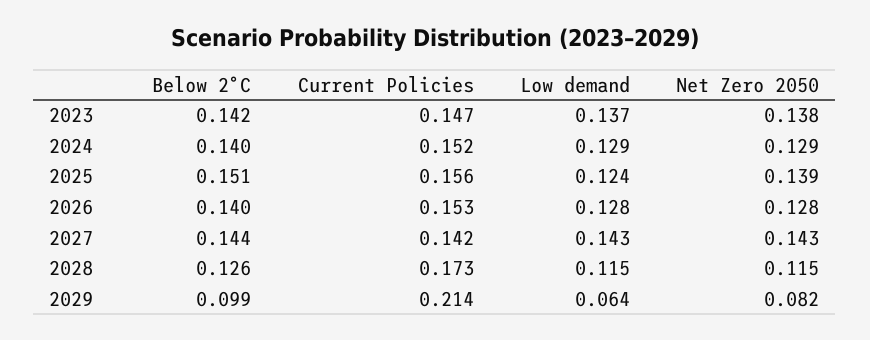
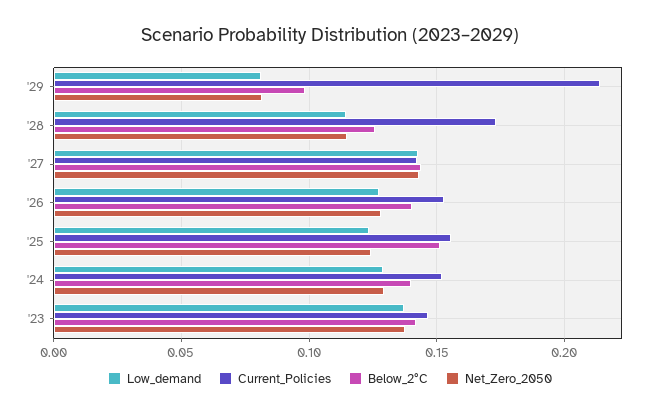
  {
    "Below 2°C": {
      "2023": 0.142,
      "2024": 0.14,
      "2025": 0.151,
      "2026": 0.14,
      "2027": 0.144,
      "2028": 0.126,
      "2029": 0.099
    },
    "Current Policies": {
      "2023": 0.147,
      "2024": 0.152,
      "2025": 0.156,
      "2026": 0.153,
      "2027": 0.142,
      "2028": 0.173,
      "2029": 0.214
    },
    "Low demand": {
      "2023": 0.137,
      "2024": 0.129,
      "2025": 0.124,
      "2026": 0.128,
      "2027": 0.143,
      "2028": 0.115,
-     "2029": 0.064
+     "2029": 0.08
    },
    "Net Zero 2050": {
      "2023": 0.138,
      "2024": 0.129,
-     "2025": 0.139,
+     "2025": 0.125,
      "2026": 0.128,
      "2027": 0.143,
      "2028": 0.115,
      "2029": 0.082
    }
  }

